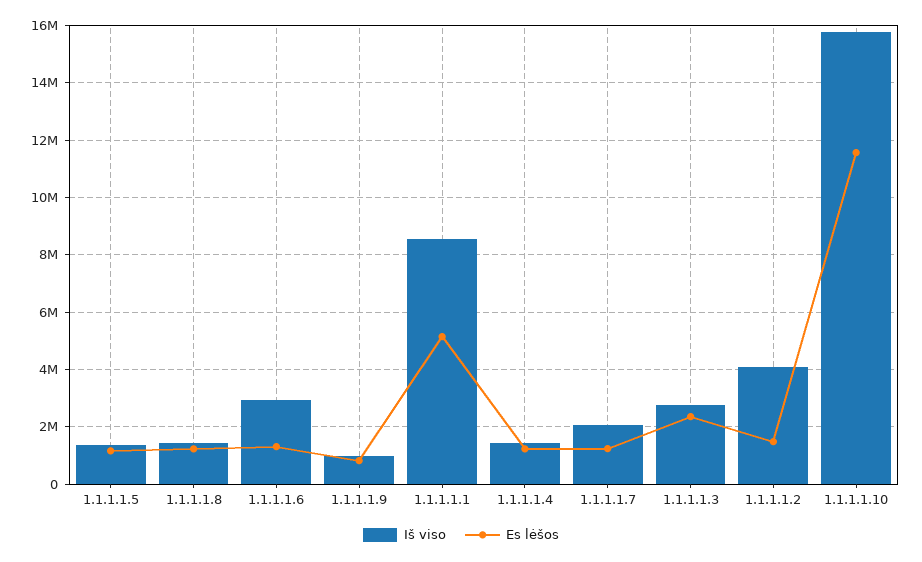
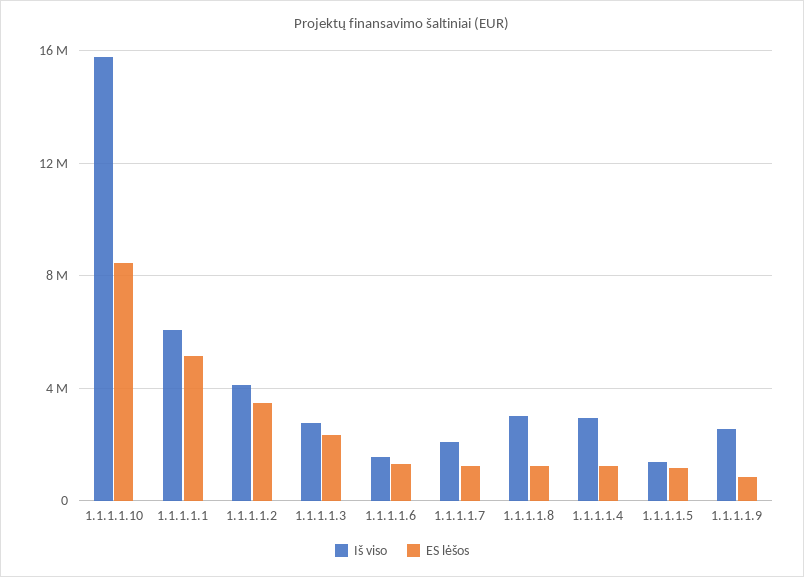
  {
    "Iš viso": {
      "1.1.1.1.5": 1250000,
-     "1.1.1.1.8": 1500000,
+     "1.1.1.1.8": 3000000,
-     "1.1.1.1.6": 3000000,
+     "1.1.1.1.6": 1500000,
-     "1.1.1.1.9": 1000000,
+     "1.1.1.1.9": 2500000,
-     "1.1.1.1.1": 8500000,
+     "1.1.1.1.1": 6000000,
-     "1.1.1.1.4": 1500000,
+     "1.1.1.1.4": 3000000,
      "1.1.1.1.7": 2000000,
      "1.1.1.1.3": 2750000,
      "1.1.1.1.2": 4000000,
      "1.1.1.1.10": 15750000
    },
    "Es lėšos": {
      "1.1.1.1.5": 1250000,
      "1.1.1.1.8": 1250000,
      "1.1.1.1.6": 1250000,
      "1.1.1.1.9": 750000,
      "1.1.1.1.1": 5250000,
      "1.1.1.1.4": 1250000,
      "1.1.1.1.7": 1250000,
      "1.1.1.1.3": 2250000,
-     "1.1.1.1.2": 1500000,
+     "1.1.1.1.2": 3500000,
-     "1.1.1.1.10": 11500000
+     "1.1.1.1.10": 8500000
    }
  }

